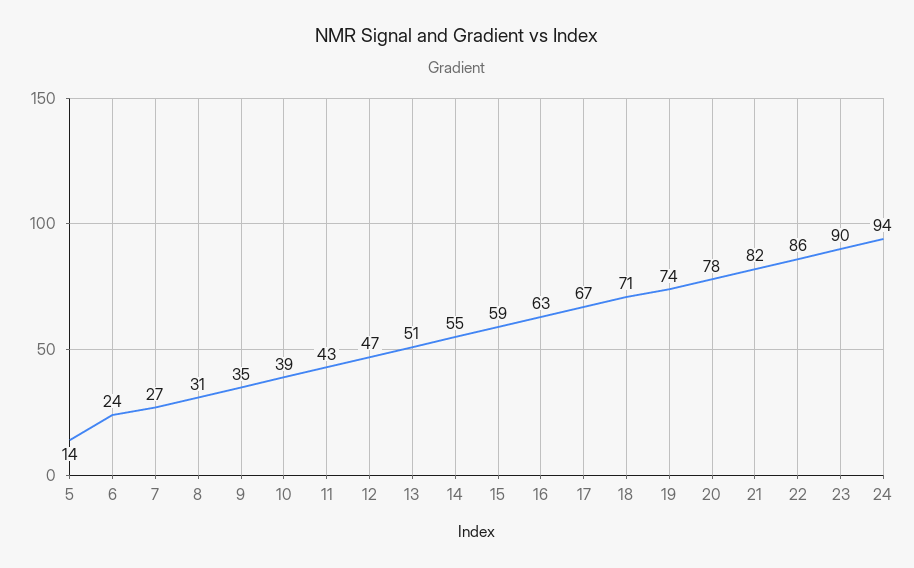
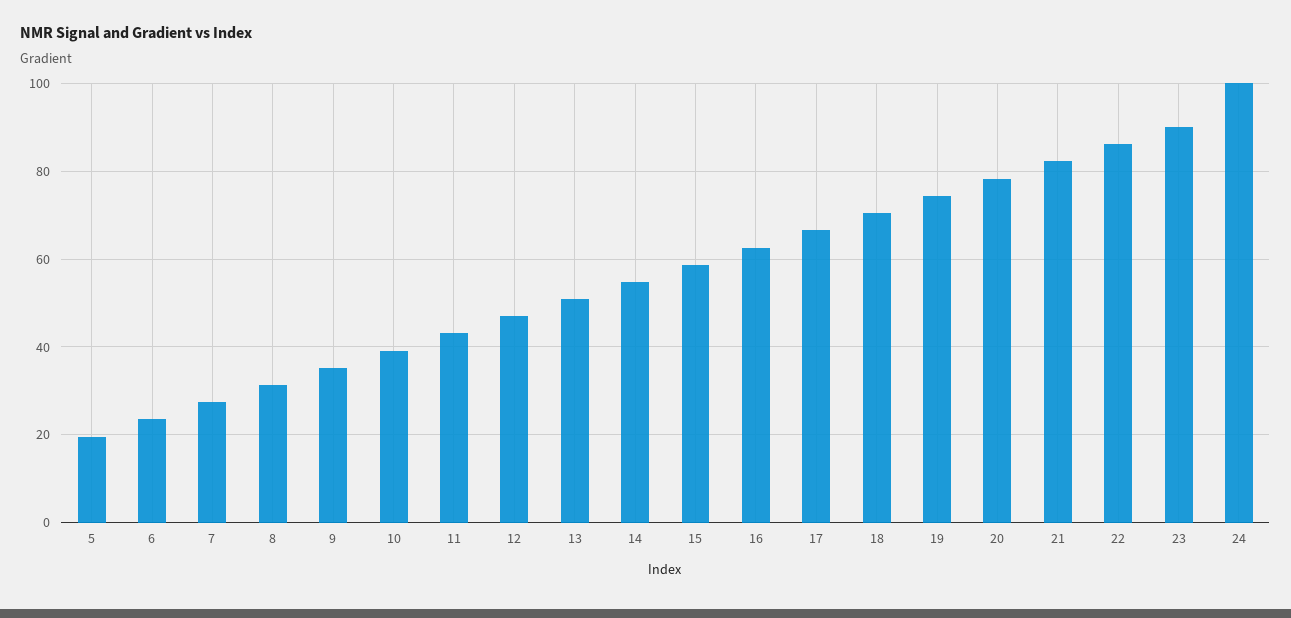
  {
-   "5": 14,
+   "5": 20,
    "6": 24,
    "7": 27,
    "8": 31,
    "9": 35,
    "10": 39,
    "11": 43,
    "12": 47,
    "13": 51,
    "14": 55,
    "15": 59,
    "16": 63,
    "17": 67,
    "18": 71,
    "19": 74,
    "20": 78,
    "21": 82,
    "22": 86,
    "23": 90,
-   "24": 94
+   "24": 100
  }

